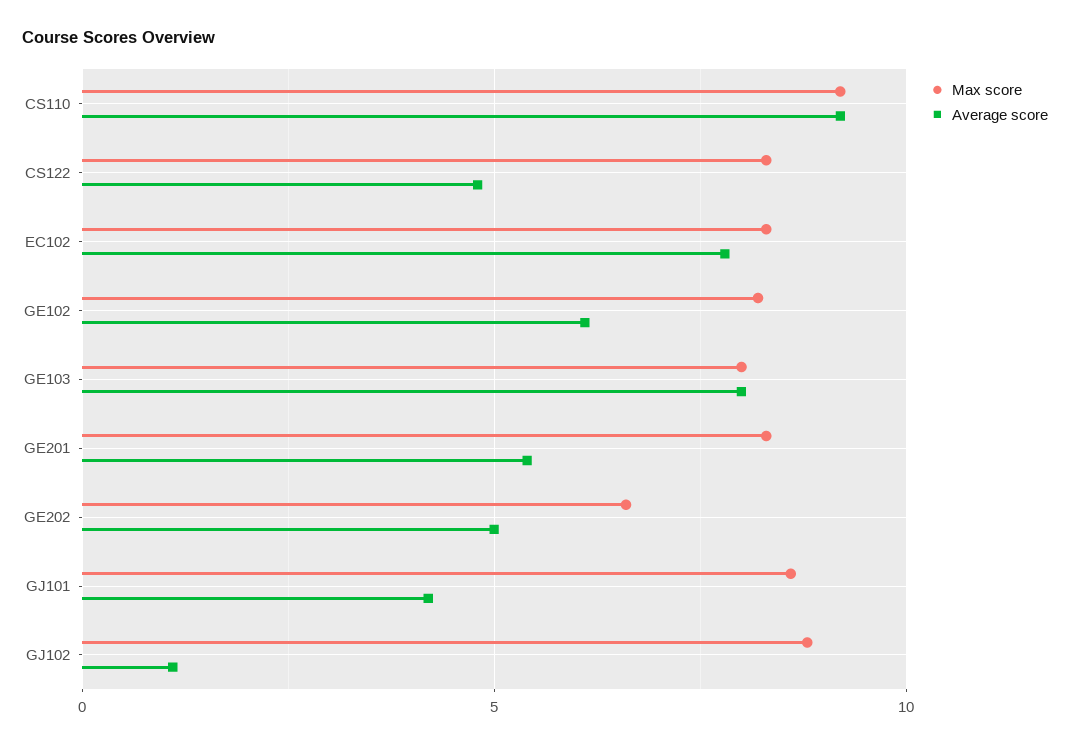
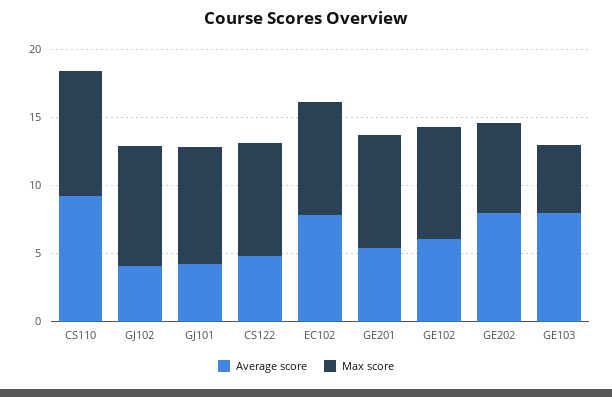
  {
    "Max score": {
      "CS110": 9,
      "CS122": 8.5,
      "EC102": 8.5,
      "GE102": 8,
-     "GE103": 8,
+     "GE103": 5,
      "GE201": 8.5,
      "GE202": 6.5,
      "GJ101": 8.5,
      "GJ102": 9
    },
    "Average score": {
      "CS110": 9,
      "CS122": 5,
      "EC102": 8,
      "GE102": 6,
      "GE103": 8,
      "GE201": 5.5,
-     "GE202": 5,
+     "GE202": 8,
      "GJ101": 4,
-     "GJ102": 1
+     "GJ102": 4
    }
  }

